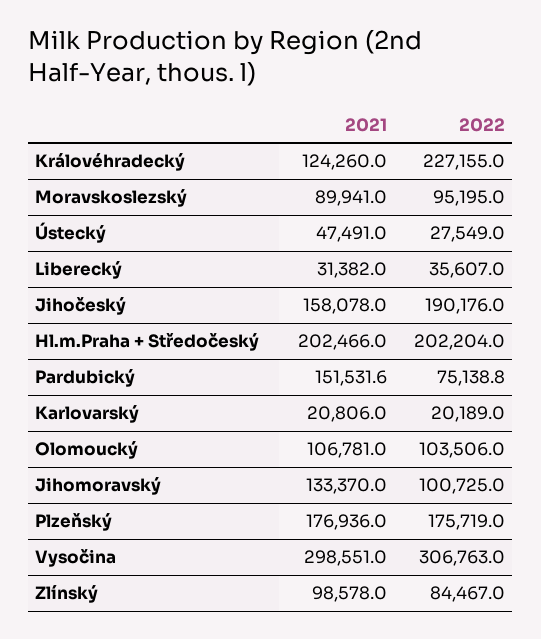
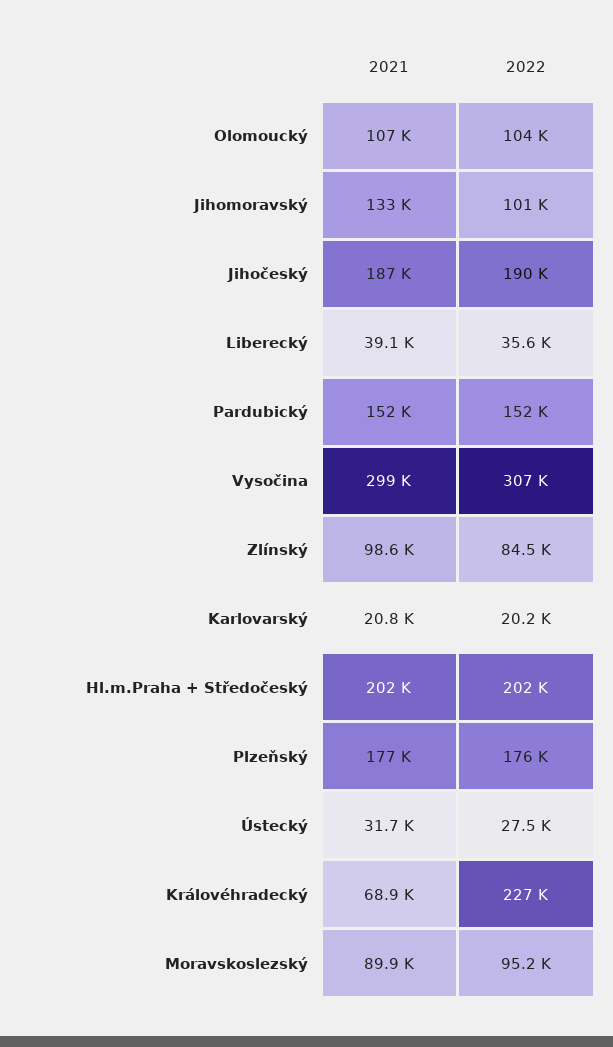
  {
    "2021": {
-     "Královéhradecký": 124260,
+     "Královéhradecký": 68900,
      "Moravskoslezský": 89941,
-     "Ústecký": 47491,
+     "Ústecký": 31700,
-     "Liberecký": 31382,
+     "Liberecký": 39100,
-     "Jihočeský": 158078,
+     "Jihočeský": 187000,
      "Hl.m.Praha + Středočeský": 202466,
      "Pardubický": 151531.6,
      "Karlovarský": 20806,
      "Olomoucký": 106781,
      "Jihomoravský": 133370,
      "Plzeňský": 176936,
      "Vysočina": 298551,
      "Zlínský": 98578
    },
    "2022": {
      "Královéhradecký": 227155,
      "Moravskoslezský": 95195,
      "Ústecký": 27549,
      "Liberecký": 35607,
      "Jihočeský": 190176,
      "Hl.m.Praha + Středočeský": 202204,
-     "Pardubický": 75138.8,
+     "Pardubický": 152000,
      "Karlovarský": 20189,
      "Olomoucký": 103506,
      "Jihomoravský": 100725,
      "Plzeňský": 175719,
      "Vysočina": 306763,
      "Zlínský": 84467
    }
  }

